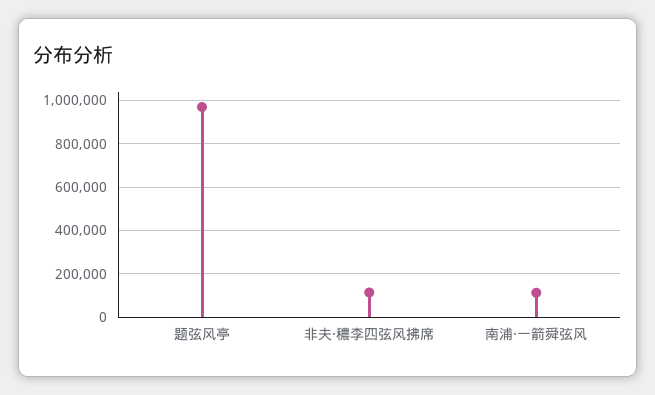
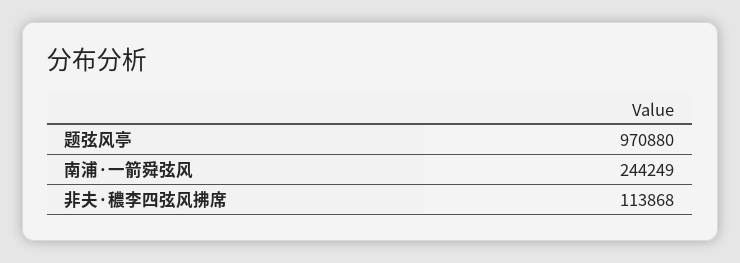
  {
    "题弦风亭": 970880,
    "非夫·穠李四弦风拂席": 113868,
-   "南浦·一箭舜弦风": 100000
+   "南浦·一箭舜弦风": 244249
  }

